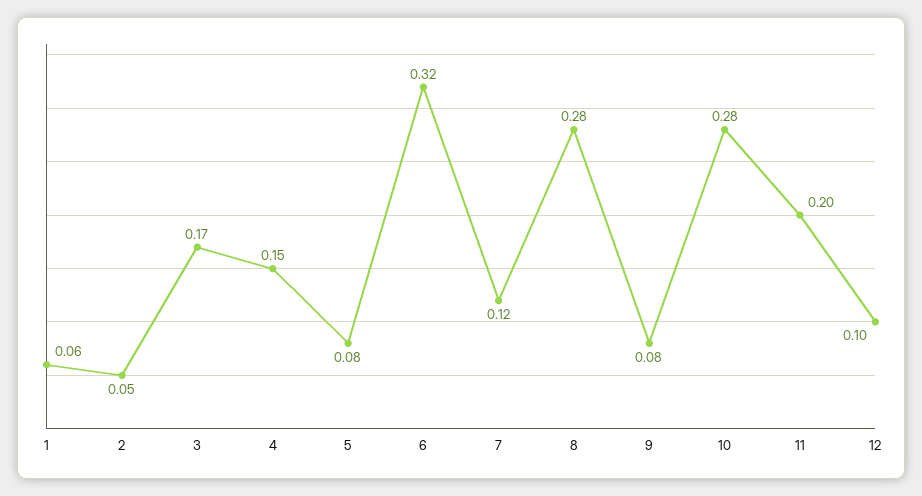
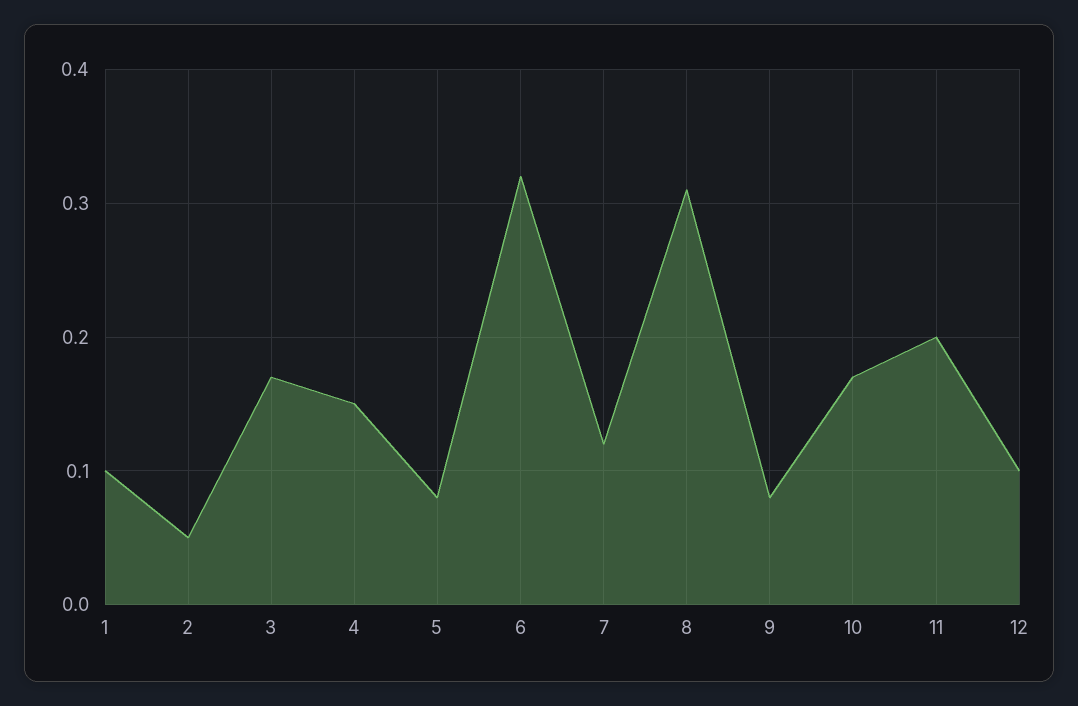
  {
-   "1": 0.06,
+   "1": 0.1,
    "2": 0.05,
    "3": 0.17,
    "4": 0.15,
    "5": 0.08,
    "6": 0.32,
    "7": 0.12,
-   "8": 0.28,
+   "8": 0.31,
    "9": 0.08,
-   "10": 0.28,
+   "10": 0.17,
    "11": 0.2,
    "12": 0.1
  }

